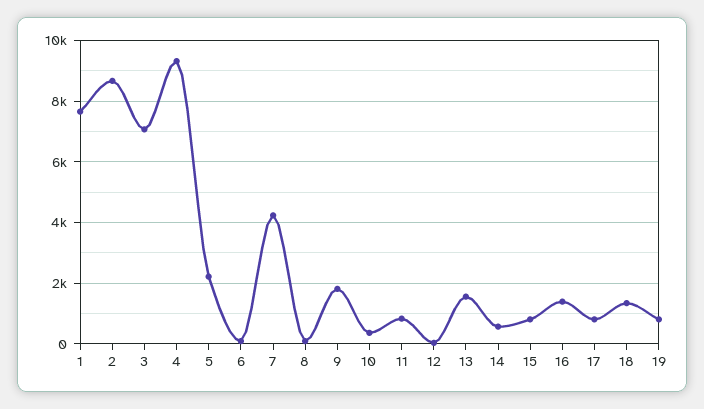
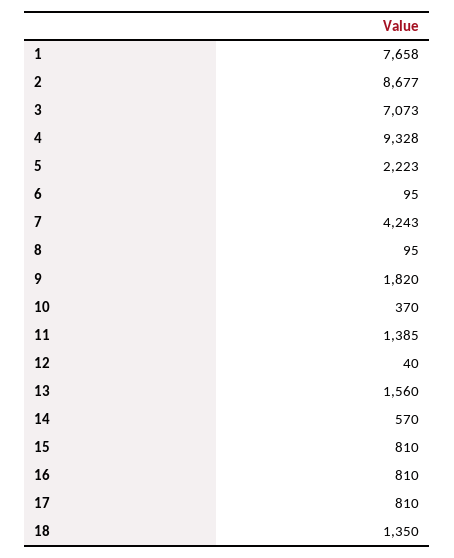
  {
    "1": 7658,
    "2": 8677,
    "3": 7073,
    "4": 9328,
    "5": 2223,
    "6": 95,
    "7": 4243,
    "8": 95,
    "9": 1820,
    "10": 370,
-   "11": 800,
+   "11": 1385,
    "12": 40,
    "13": 1560,
    "14": 570,
    "15": 810,
-   "16": 1400,
+   "16": 810,
    "17": 810,
-   "18": 1350,
+   "18": 1350
-   "19": 800
  }

